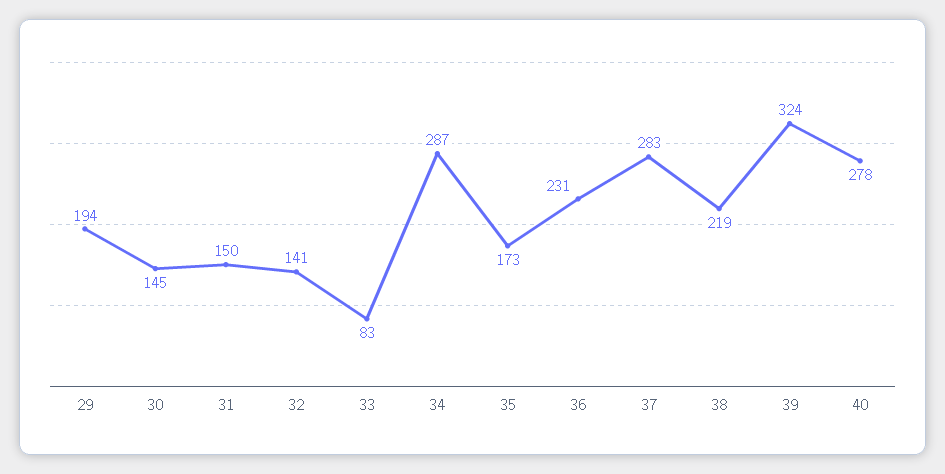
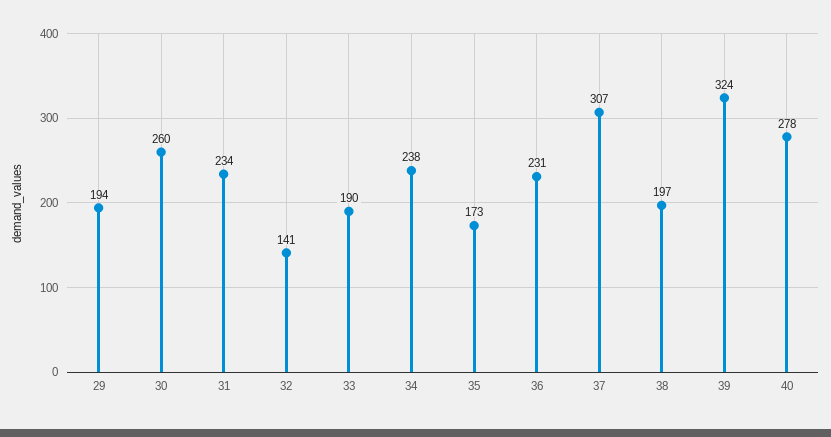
  {
    "29": 194,
-   "30": 145,
+   "30": 260,
-   "31": 150,
+   "31": 234,
    "32": 141,
-   "33": 83,
+   "33": 190,
-   "34": 287,
+   "34": 238,
    "35": 173,
    "36": 231,
-   "37": 283,
+   "37": 307,
-   "38": 219,
+   "38": 197,
    "39": 324,
    "40": 278
  }

